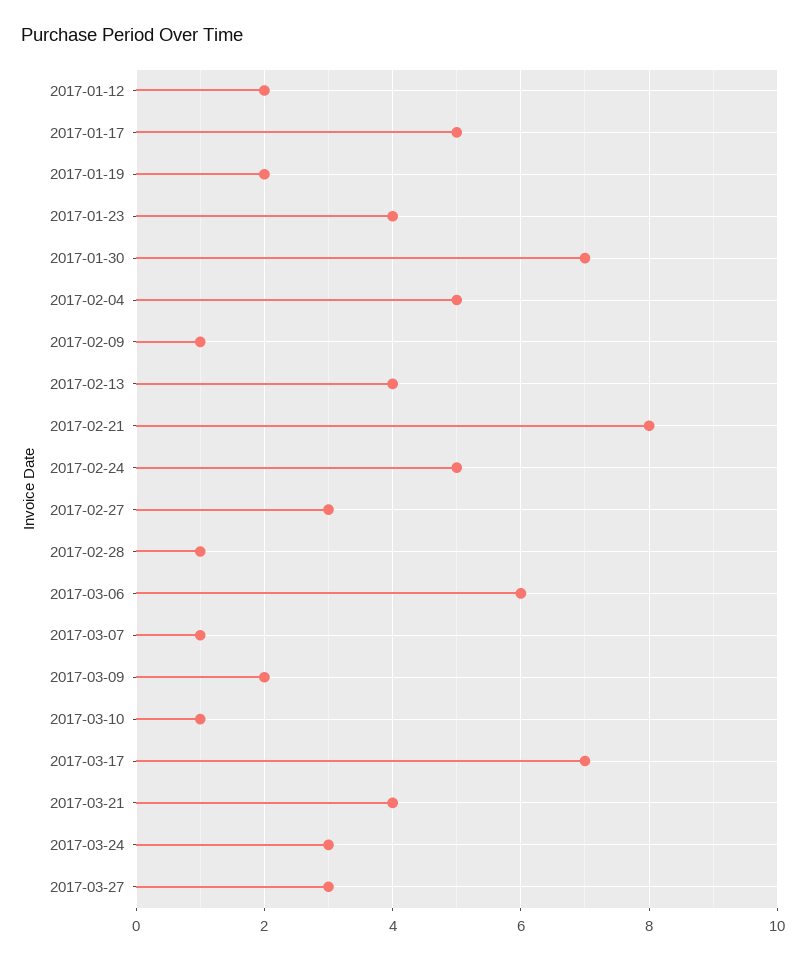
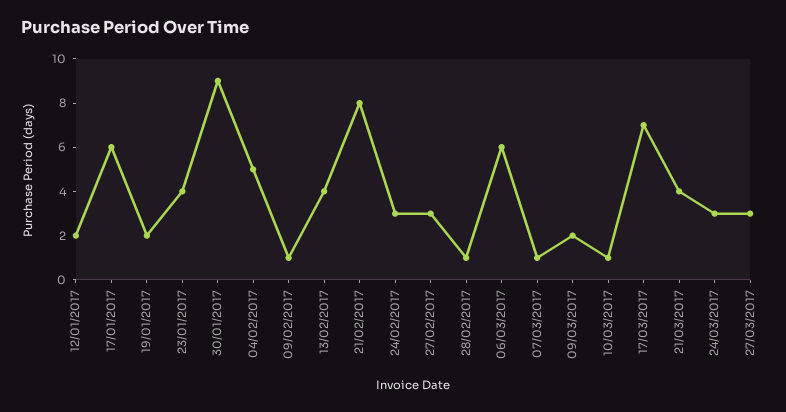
  {
    "2017-01-12": 2,
-   "2017-01-17": 5,
+   "2017-01-17": 6,
    "2017-01-19": 2,
    "2017-01-23": 4,
-   "2017-01-30": 7,
+   "2017-01-30": 9,
    "2017-02-04": 5,
    "2017-02-09": 1,
    "2017-02-13": 4,
    "2017-02-21": 8,
-   "2017-02-24": 5,
+   "2017-02-24": 3,
    "2017-02-27": 3,
    "2017-02-28": 1,
    "2017-03-06": 6,
    "2017-03-07": 1,
    "2017-03-09": 2,
    "2017-03-10": 1,
    "2017-03-17": 7,
    "2017-03-21": 4,
    "2017-03-24": 3,
    "2017-03-27": 3
  }

